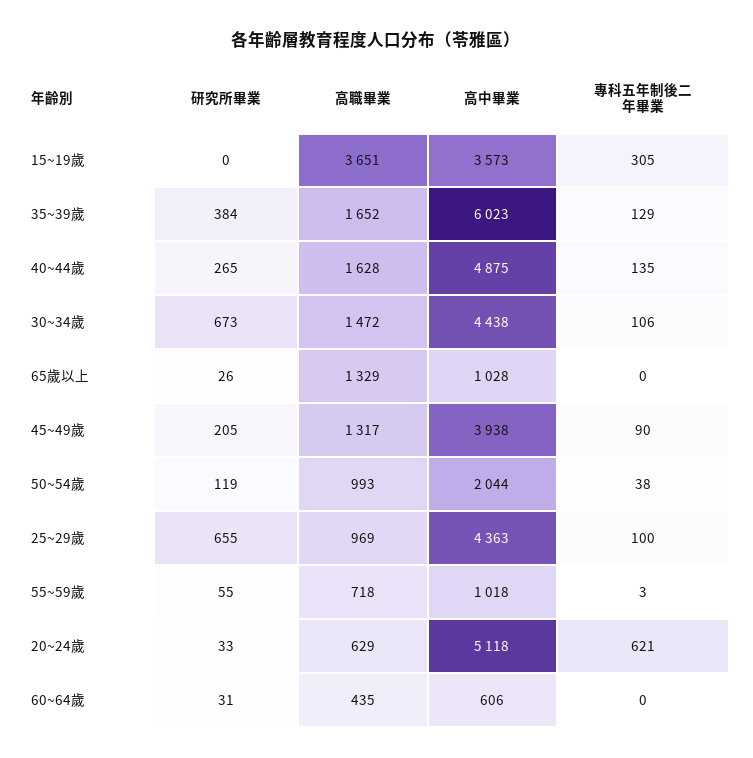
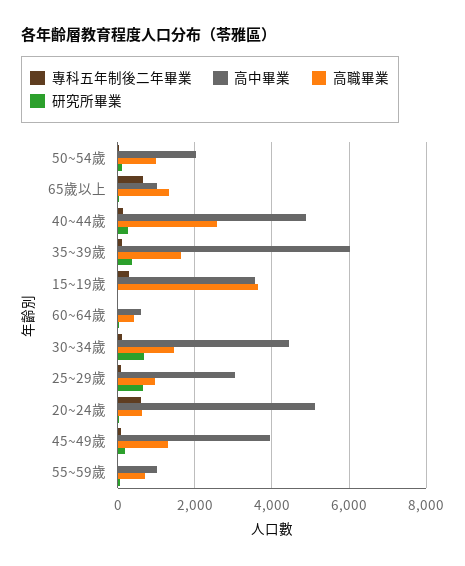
  {
    "研究所畢業": {
      "15~19歲": 0,
      "35~39歲": 384,
      "40~44歲": 265,
      "30~34歲": 673,
      "65歲以上": 26,
      "45~49歲": 205,
      "50~54歲": 119,
      "25~29歲": 655,
      "55~59歲": 55,
      "20~24歲": 33,
      "60~64歲": 31
    },
    "高職畢業": {
      "15~19歲": 3651,
      "35~39歲": 1652,
-     "40~44歲": 1628,
+     "40~44歲": 2600,
      "30~34歲": 1472,
      "65歲以上": 1329,
      "45~49歲": 1317,
      "50~54歲": 993,
      "25~29歲": 969,
      "55~59歲": 718,
      "20~24歲": 629,
      "60~64歲": 435
    },
    "高中畢業": {
      "15~19歲": 3573,
      "35~39歲": 6023,
      "40~44歲": 4875,
      "30~34歲": 4438,
      "65歲以上": 1028,
      "45~49歲": 3938,
      "50~54歲": 2044,
-     "25~29歲": 4363,
+     "25~29歲": 3000,
      "55~59歲": 1018,
      "20~24歲": 5118,
      "60~64歲": 606
    },
    "專科五年制後二年畢業": {
      "15~19歲": 305,
      "35~39歲": 129,
      "40~44歲": 135,
      "30~34歲": 106,
-     "65歲以上": 0,
+     "65歲以上": 600,
      "45~49歲": 90,
      "50~54歲": 38,
      "25~29歲": 100,
      "55~59歲": 3,
      "20~24歲": 621,
      "60~64歲": 0
    }
  }

